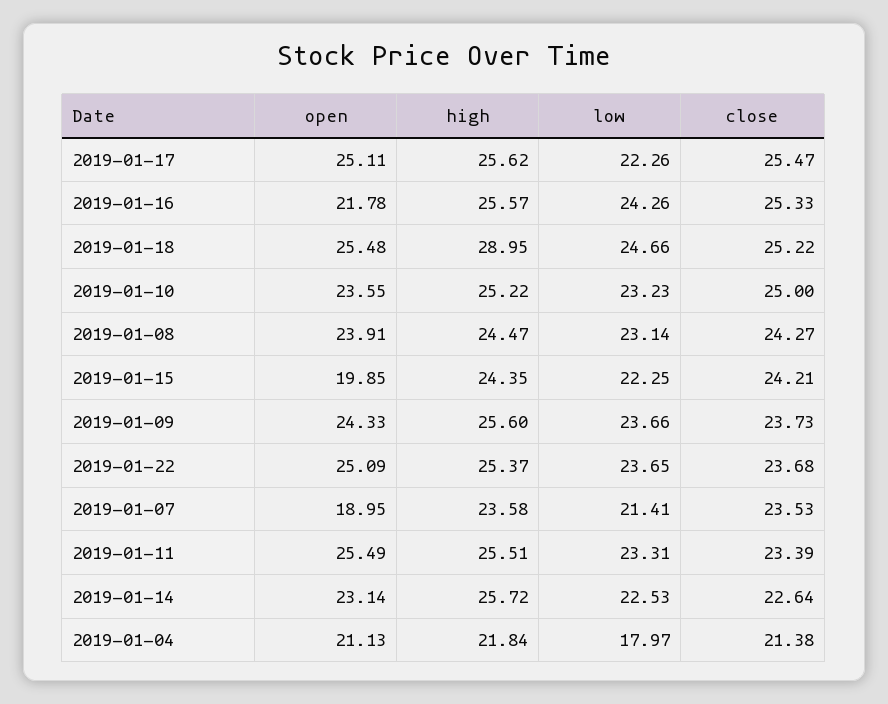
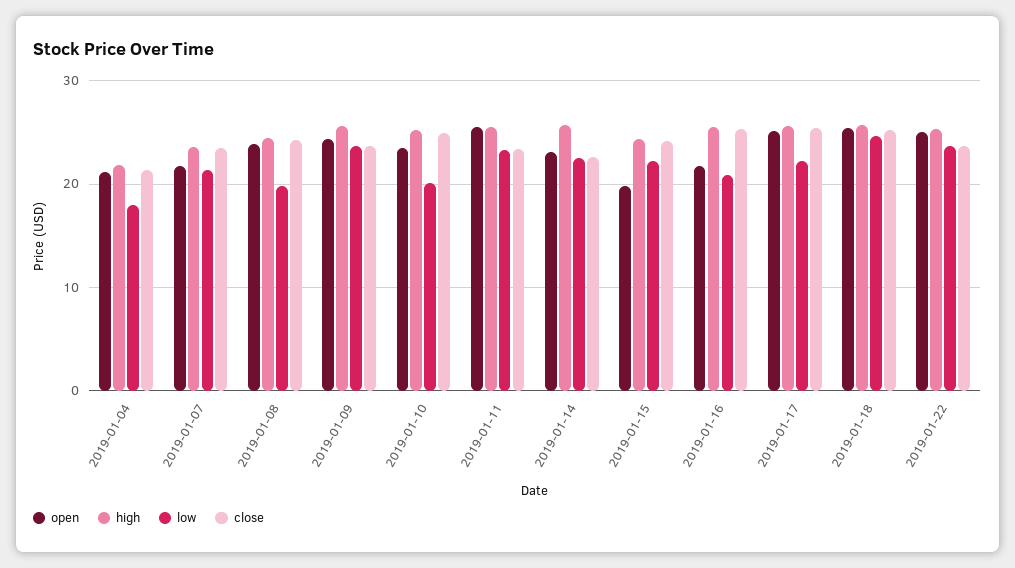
  {
    "open": {
      "2019-01-17": 25.11,
      "2019-01-16": 21.78,
      "2019-01-18": 25.48,
      "2019-01-10": 23.55,
      "2019-01-08": 23.91,
      "2019-01-15": 19.85,
      "2019-01-09": 24.33,
      "2019-01-22": 25.09,
-     "2019-01-07": 18.95,
+     "2019-01-07": 22,
      "2019-01-11": 25.49,
      "2019-01-14": 23.14,
      "2019-01-04": 21.13
    },
    "high": {
      "2019-01-17": 25.62,
      "2019-01-16": 25.57,
-     "2019-01-18": 28.95,
+     "2019-01-18": 26,
      "2019-01-10": 25.22,
      "2019-01-08": 24.47,
      "2019-01-15": 24.35,
      "2019-01-09": 25.6,
      "2019-01-22": 25.37,
      "2019-01-07": 23.58,
      "2019-01-11": 25.51,
      "2019-01-14": 25.72,
      "2019-01-04": 21.84
    },
    "low": {
      "2019-01-17": 22.26,
-     "2019-01-16": 24.26,
+     "2019-01-16": 21,
      "2019-01-18": 24.66,
-     "2019-01-10": 23.23,
+     "2019-01-10": 20,
-     "2019-01-08": 23.14,
+     "2019-01-08": 20,
      "2019-01-15": 22.25,
      "2019-01-09": 23.66,
      "2019-01-22": 23.65,
      "2019-01-07": 21.41,
      "2019-01-11": 23.31,
      "2019-01-14": 22.53,
      "2019-01-04": 17.97
    },
    "close": {
      "2019-01-17": 25.47,
      "2019-01-16": 25.33,
      "2019-01-18": 25.22,
      "2019-01-10": 25,
      "2019-01-08": 24.27,
      "2019-01-15": 24.21,
      "2019-01-09": 23.73,
      "2019-01-22": 23.68,
      "2019-01-07": 23.53,
      "2019-01-11": 23.39,
      "2019-01-14": 22.64,
      "2019-01-04": 21.38
    }
  }

